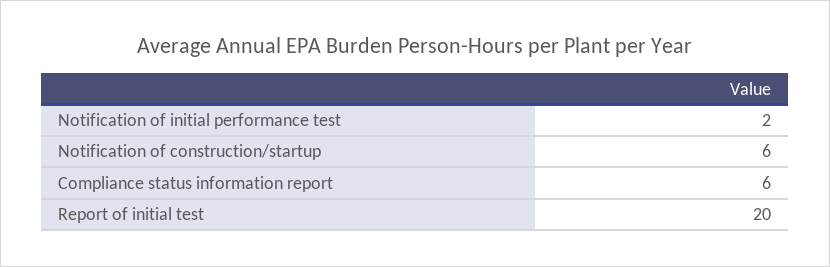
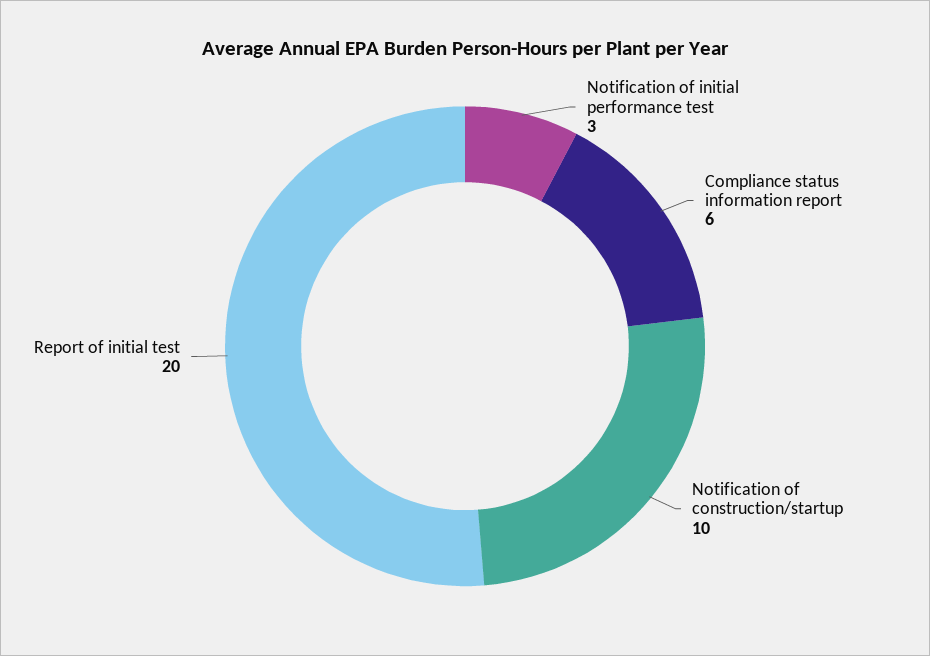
  {
-   "Notification of initial performance test": 2,
+   "Notification of initial performance test": 3,
-   "Notification of construction/startup": 6,
+   "Notification of construction/startup": 10,
    "Compliance status information report": 6,
    "Report of initial test": 20
  }

